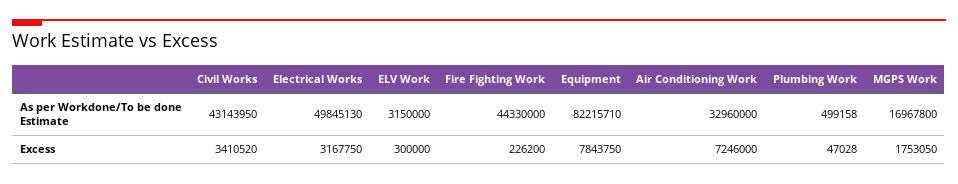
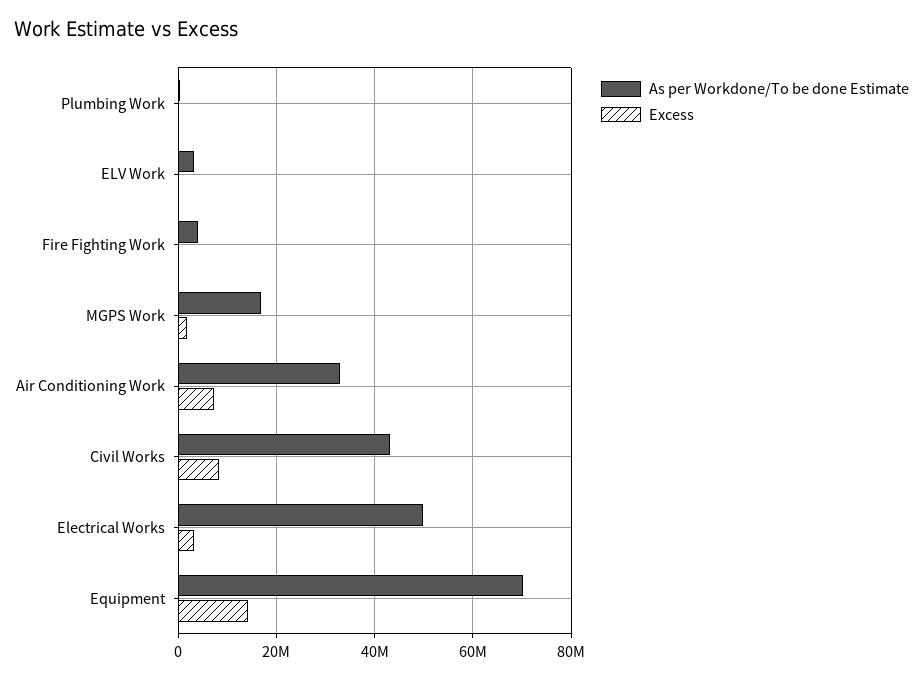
  {
    "As per Workdone/To be done Estimate": {
      "Civil Works": 43143950,
      "Electrical Works": 49845130,
      "ELV Work": 3150000,
-     "Fire Fighting Work": 44330000,
+     "Fire Fighting Work": 4000000,
-     "Equipment": 82215710,
+     "Equipment": 70000000,
      "Air Conditioning Work": 32960000,
      "Plumbing Work": 499158,
      "MGPS Work": 16967800
    },
    "Excess": {
-     "Civil Works": 3410520,
+     "Civil Works": 8000000,
      "Electrical Works": 3167750,
      "ELV Work": 300000,
      "Fire Fighting Work": 226200,
-     "Equipment": 7843750,
+     "Equipment": 14000000,
      "Air Conditioning Work": 7246000,
      "Plumbing Work": 47028,
      "MGPS Work": 1753050
    }
  }

